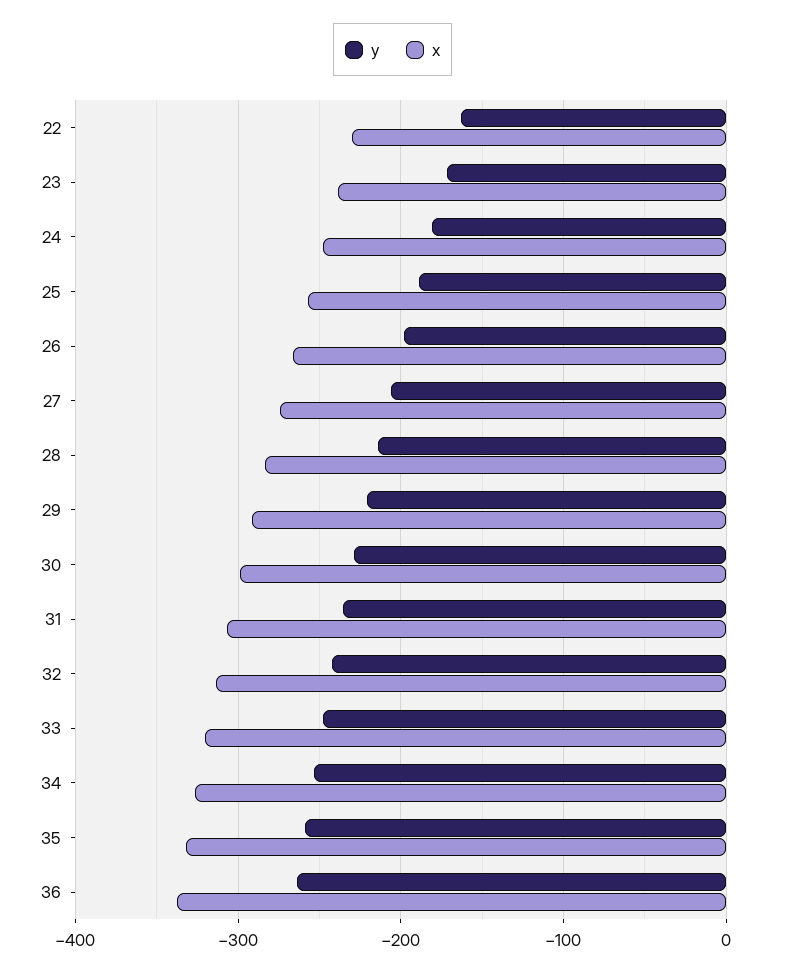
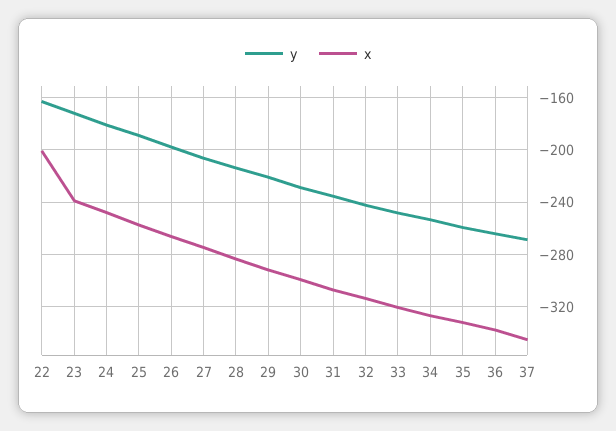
  {
    "y": {
      "22": -165,
      "23": -170,
      "24": -180,
      "25": -190,
      "26": -200,
      "27": -205,
      "28": -215,
      "29": -220,
      "30": -230,
      "31": -235,
      "32": -240,
      "33": -250,
      "34": -255,
      "35": -260,
-     "36": -265
+     "36": -265,
+     "37": -270
    },
    "x": {
-     "22": -230,
+     "22": -200,
      "23": -240,
      "24": -250,
      "25": -255,
      "26": -265,
      "27": -275,
      "28": -285,
      "29": -290,
      "30": -300,
      "31": -305,
      "32": -315,
      "33": -320,
      "34": -325,
      "35": -330,
-     "36": -340
+     "36": -340,
+     "37": -345
    }
  }

